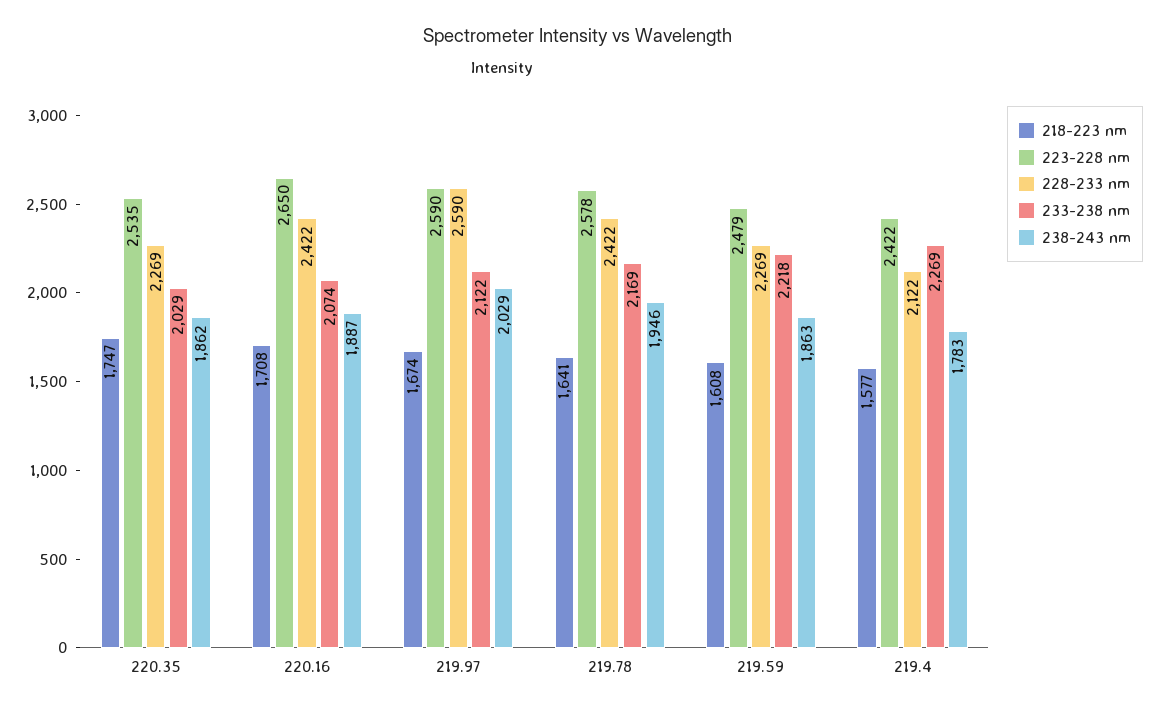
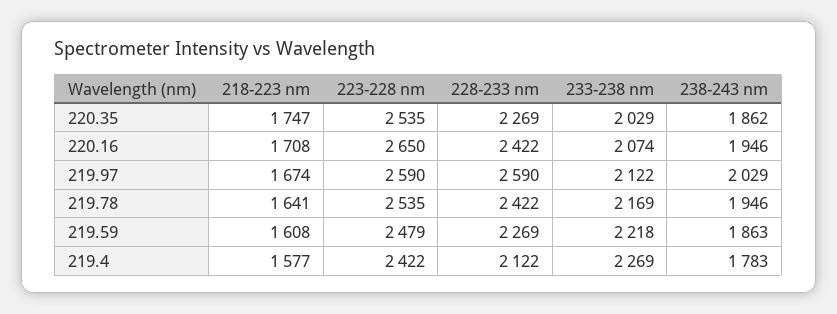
  {
    "218-223 nm": {
      "220.35": 1747,
      "220.16": 1708,
      "219.97": 1674,
      "219.78": 1641,
      "219.59": 1608,
      "219.4": 1577
    },
    "223-228 nm": {
      "220.35": 2535,
      "220.16": 2650,
      "219.97": 2590,
-     "219.78": 2578,
+     "219.78": 2535,
      "219.59": 2479,
      "219.4": 2422
    },
    "228-233 nm": {
      "220.35": 2269,
      "220.16": 2422,
      "219.97": 2590,
      "219.78": 2422,
      "219.59": 2269,
      "219.4": 2122
    },
    "233-238 nm": {
      "220.35": 2029,
      "220.16": 2074,
      "219.97": 2122,
      "219.78": 2169,
      "219.59": 2218,
      "219.4": 2269
    },
    "238-243 nm": {
      "220.35": 1862,
-     "220.16": 1887,
+     "220.16": 1946,
      "219.97": 2029,
      "219.78": 1946,
      "219.59": 1863,
      "219.4": 1783
    }
  }

